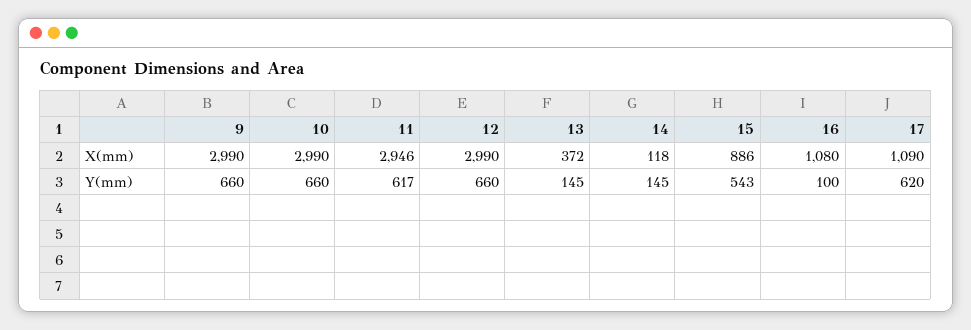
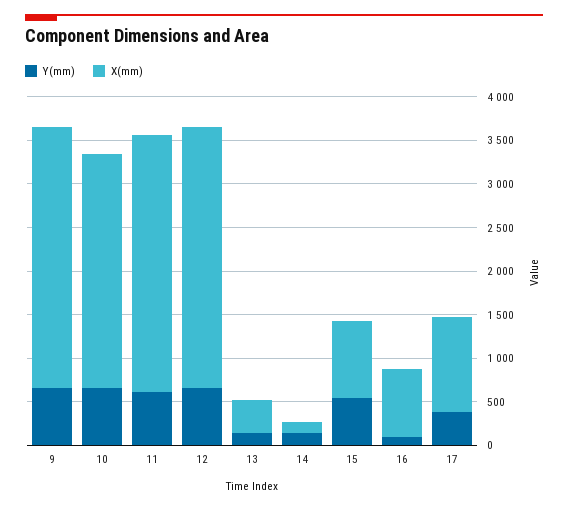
  {
    "X(mm)": {
      "9": 2990,
-     "10": 2990,
+     "10": 2700,
      "11": 2946,
      "12": 2990,
      "13": 372,
      "14": 118,
      "15": 886,
-     "16": 1080,
+     "16": 800,
      "17": 1090
    },
    "Y(mm)": {
      "9": 660,
      "10": 660,
      "11": 617,
      "12": 660,
      "13": 145,
      "14": 145,
      "15": 543,
      "16": 100,
-     "17": 620
+     "17": 400
    }
  }

